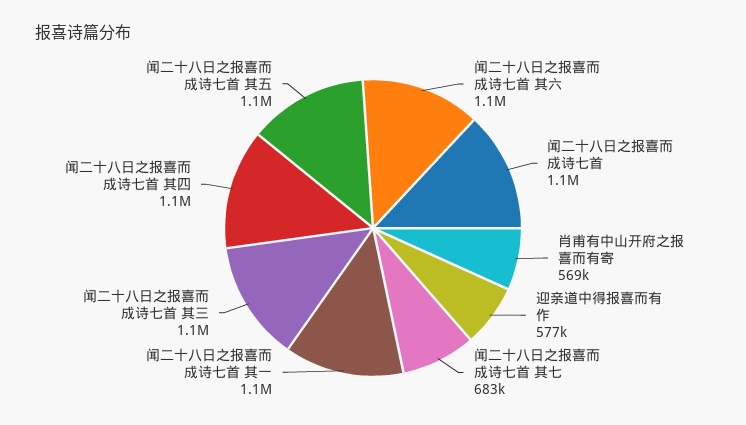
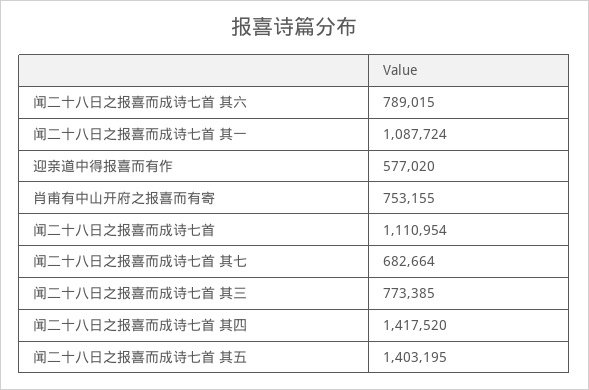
  {
-   "闻二十八日之报喜而成诗七首 其六": 1100000,
+   "闻二十八日之报喜而成诗七首 其六": 789015,
    "闻二十八日之报喜而成诗七首": 1110954,
-   "肖甫有中山开府之报喜而有寄": 569000,
+   "肖甫有中山开府之报喜而有寄": 753155,
    "迎亲道中得报喜而有作": 577020,
    "闻二十八日之报喜而成诗七首 其七": 682664,
    "闻二十八日之报喜而成诗七首 其一": 1087724,
-   "闻二十八日之报喜而成诗七首 其三": 1100000,
+   "闻二十八日之报喜而成诗七首 其三": 773385,
-   "闻二十八日之报喜而成诗七首 其四": 1100000,
+   "闻二十八日之报喜而成诗七首 其四": 1417520,
-   "闻二十八日之报喜而成诗七首 其五": 1100000
+   "闻二十八日之报喜而成诗七首 其五": 1403195
  }

